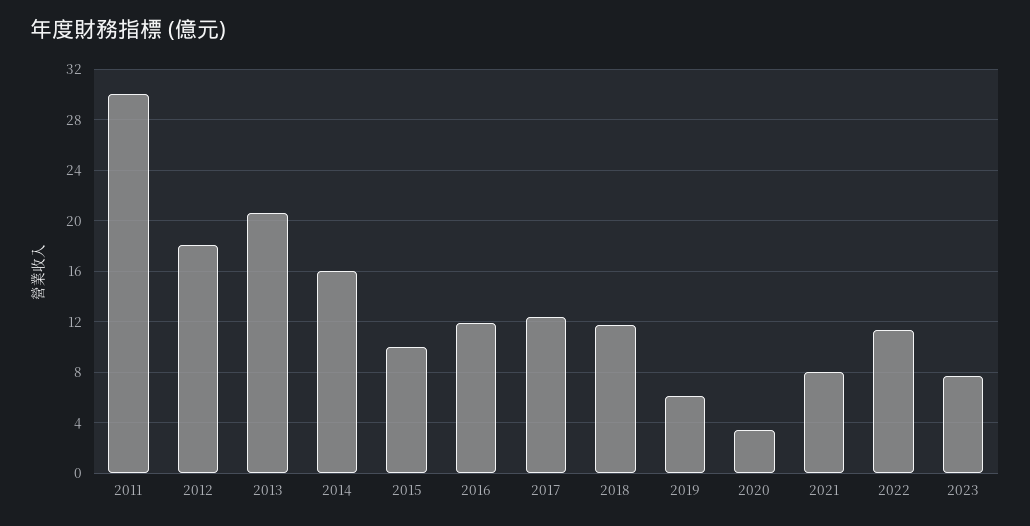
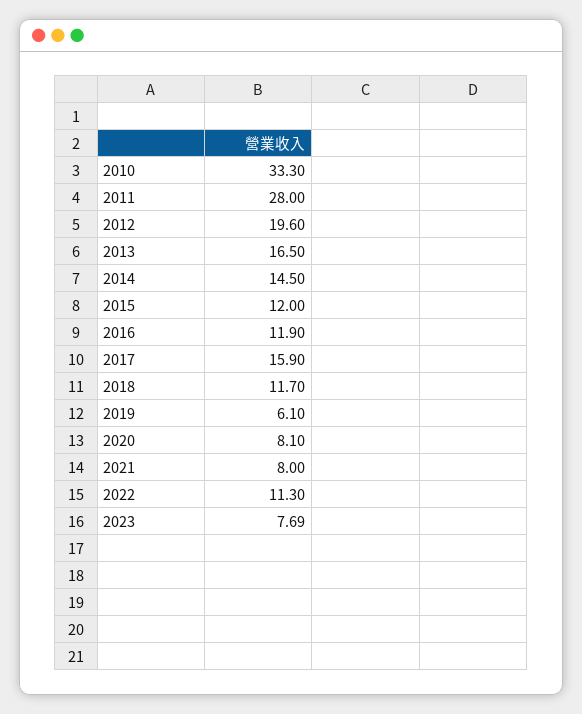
  {
-   "2011": 30,
+   "2011": 28,
-   "2012": 18,
+   "2012": 19.6,
-   "2013": 20.5,
+   "2013": 16.5,
-   "2014": 16,
+   "2014": 14.5,
-   "2015": 10,
+   "2015": 12,
    "2016": 11.9,
-   "2017": 12.5,
+   "2017": 15.9,
    "2018": 11.7,
    "2019": 6.1,
-   "2020": 3.5,
+   "2020": 8.1,
    "2021": 8,
    "2022": 11.3,
-   "2023": 7.69
+   "2023": 7.69,
+   "2010": 33.3
  }

